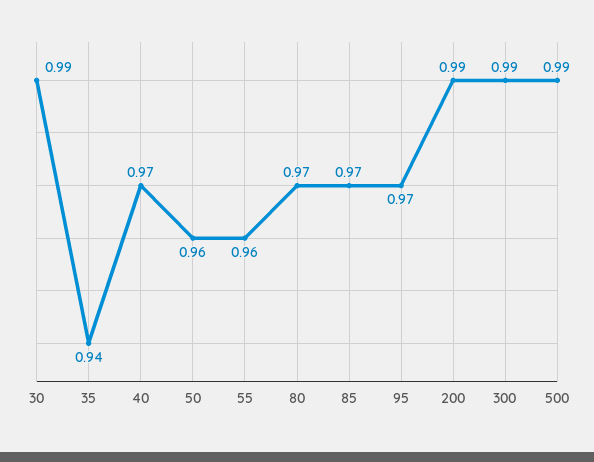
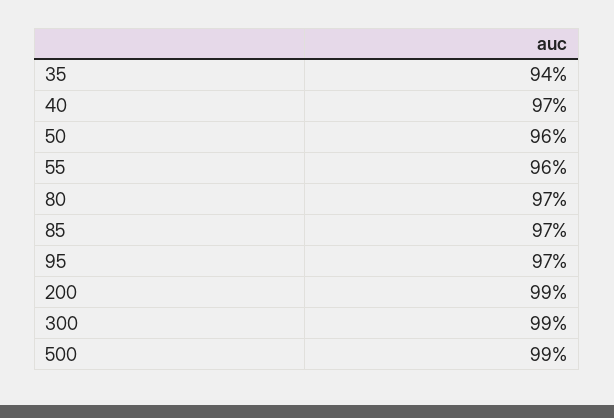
  {
-   "30": 0.99,
    "35": 0.94,
    "40": 0.97,
    "50": 0.96,
    "55": 0.96,
    "80": 0.97,
    "85": 0.97,
    "95": 0.97,
    "200": 0.99,
    "300": 0.99,
    "500": 0.99
  }

